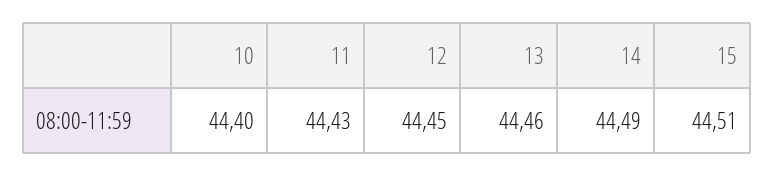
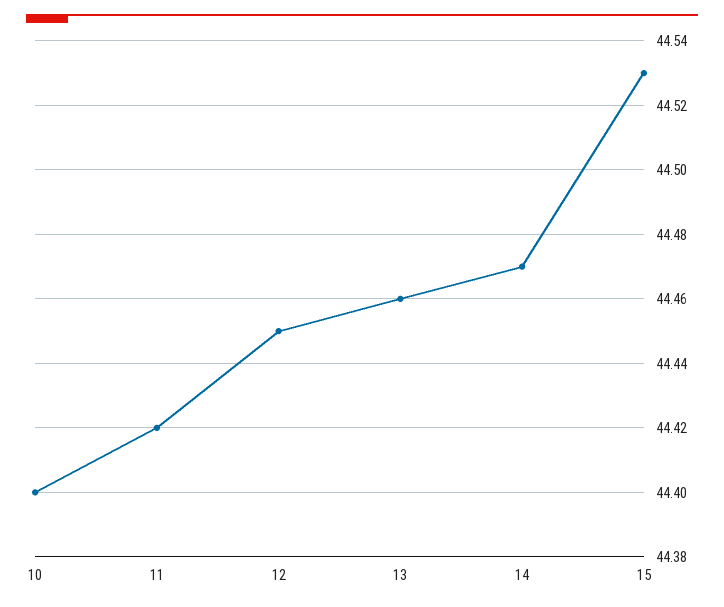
  {
    "10": 44.4,
-   "11": 44.43,
+   "11": 44.42,
    "12": 44.45,
    "13": 44.46,
-   "14": 44.49,
+   "14": 44.47,
-   "15": 44.51
+   "15": 44.53
  }

